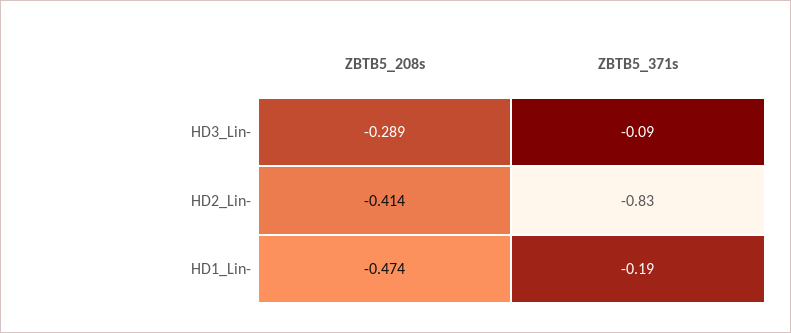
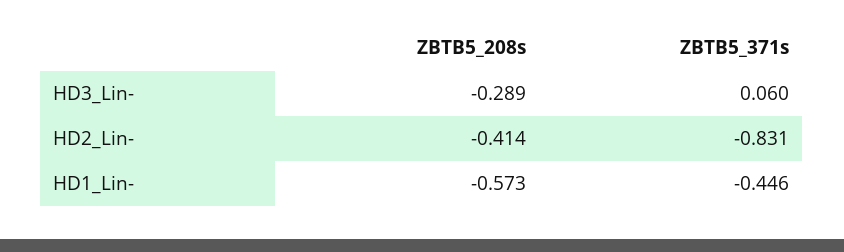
  {
    "ZBTB5_208s": {
      "HD3_Lin-": -0.289,
      "HD2_Lin-": -0.414,
-     "HD1_Lin-": -0.474
+     "HD1_Lin-": -0.573
    },
    "ZBTB5_371s": {
-     "HD3_Lin-": -0.09,
+     "HD3_Lin-": 0.06,
      "HD2_Lin-": -0.831,
-     "HD1_Lin-": -0.19
+     "HD1_Lin-": -0.446
    }
  }

